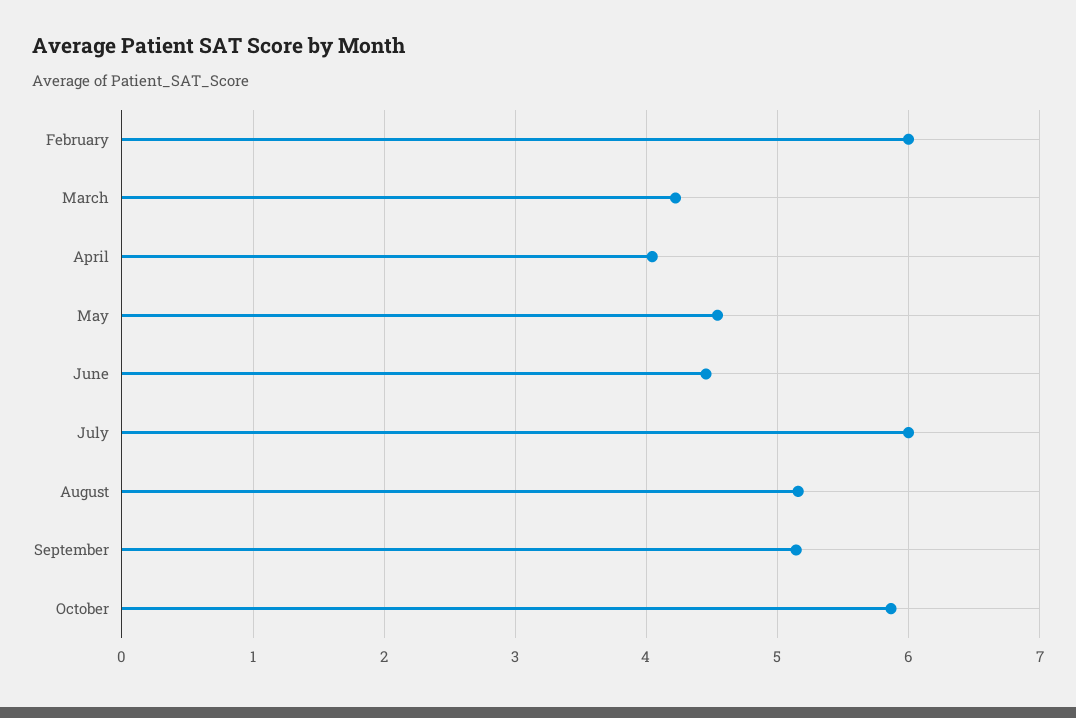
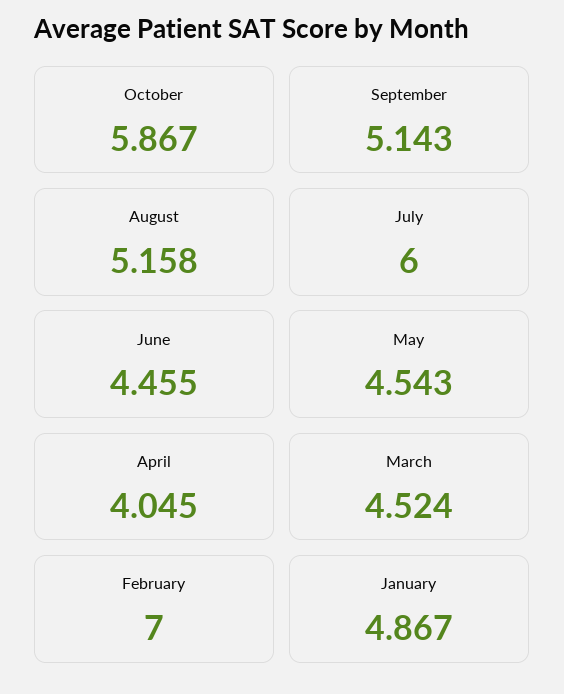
  {
-   "February": 6,
+   "February": 7,
-   "March": 4.2,
+   "March": 4.524,
    "April": 4.045,
    "May": 4.543,
    "June": 4.455,
    "July": 6,
    "August": 5.158,
    "September": 5.143,
-   "October": 5.867
+   "October": 5.867,
+   "January": 4.867
  }

